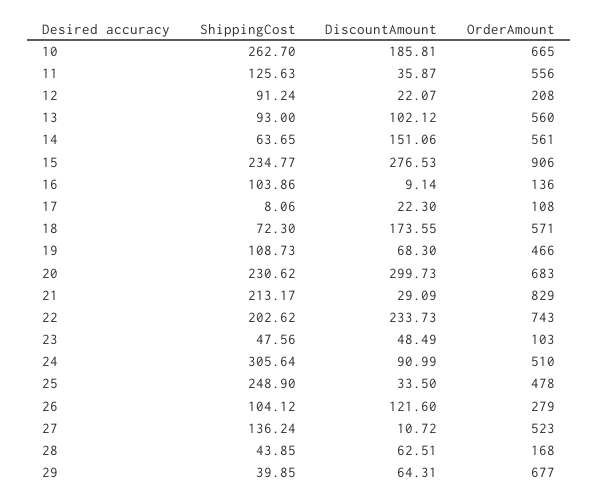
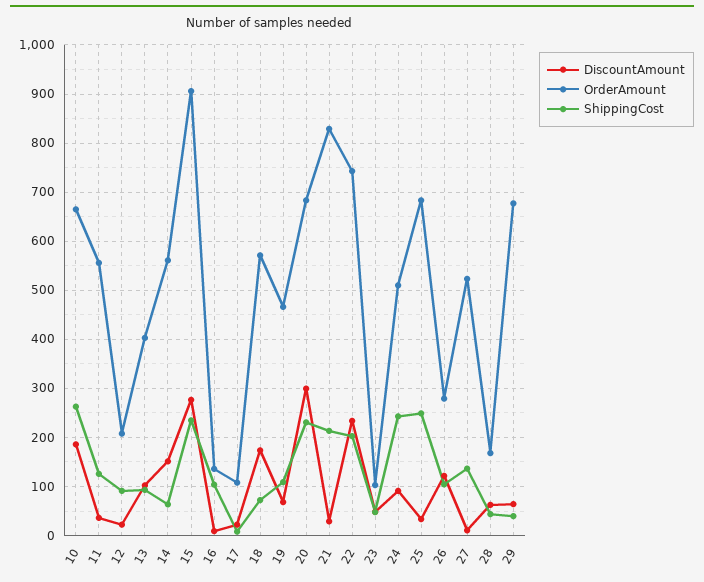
  {
    "ShippingCost": {
      "10": 262.7,
      "11": 125.63,
      "12": 91.24,
      "13": 93,
      "14": 63.65,
      "15": 234.77,
      "16": 103.86,
      "17": 8.06,
      "18": 72.3,
      "19": 108.73,
      "20": 230.62,
      "21": 213.17,
      "22": 202.62,
      "23": 47.56,
-     "24": 305.64,
+     "24": 240,
      "25": 248.9,
      "26": 104.12,
      "27": 136.24,
      "28": 43.85,
      "29": 39.85
    },
    "DiscountAmount": {
      "10": 185.81,
      "11": 35.87,
      "12": 22.07,
      "13": 102.12,
      "14": 151.06,
      "15": 276.53,
      "16": 9.14,
      "17": 22.3,
      "18": 173.55,
      "19": 68.3,
      "20": 299.73,
      "21": 29.09,
      "22": 233.73,
      "23": 48.49,
      "24": 90.99,
      "25": 33.5,
      "26": 121.6,
      "27": 10.72,
      "28": 62.51,
      "29": 64.31
    },
    "OrderAmount": {
      "10": 665,
      "11": 556,
      "12": 208,
-     "13": 560,
+     "13": 400,
      "14": 561,
      "15": 906,
      "16": 136,
      "17": 108,
      "18": 571,
      "19": 466,
      "20": 683,
      "21": 829,
      "22": 743,
      "23": 103,
      "24": 510,
-     "25": 478,
+     "25": 680,
      "26": 279,
      "27": 523,
      "28": 168,
      "29": 677
    }
  }

